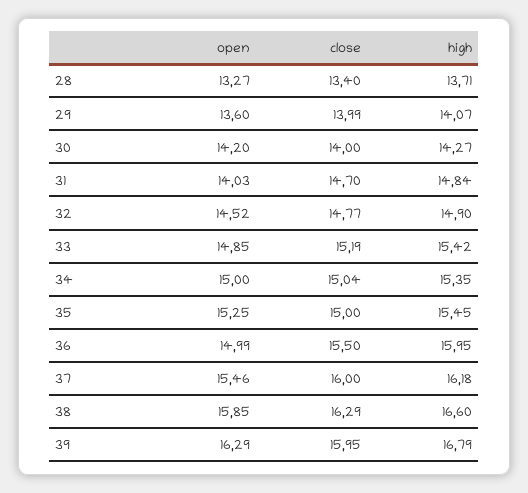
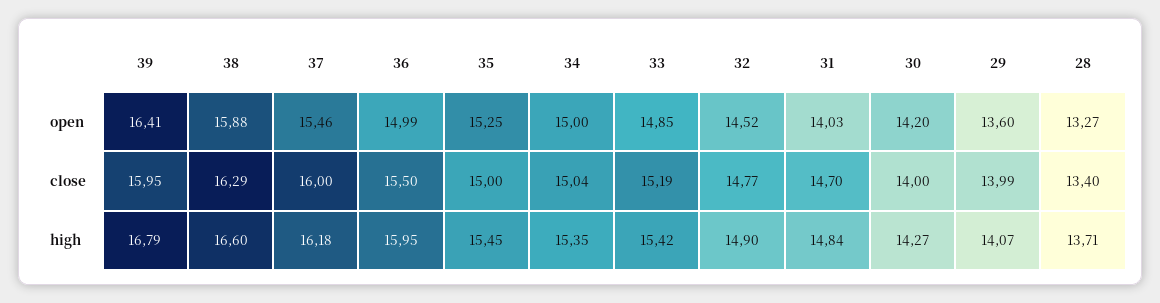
  {
    "open": {
      "28": 13.27,
      "29": 13.6,
      "30": 14.2,
      "31": 14.03,
      "32": 14.52,
      "33": 14.85,
      "34": 15,
      "35": 15.25,
      "36": 14.99,
      "37": 15.46,
-     "38": 15.85,
+     "38": 15.88,
-     "39": 16.29
+     "39": 16.41
    },
    "close": {
      "28": 13.4,
      "29": 13.99,
      "30": 14,
      "31": 14.7,
      "32": 14.77,
      "33": 15.19,
      "34": 15.04,
      "35": 15,
      "36": 15.5,
      "37": 16,
      "38": 16.29,
      "39": 15.95
    },
    "high": {
      "28": 13.71,
      "29": 14.07,
      "30": 14.27,
      "31": 14.84,
      "32": 14.9,
      "33": 15.42,
      "34": 15.35,
      "35": 15.45,
      "36": 15.95,
      "37": 16.18,
      "38": 16.6,
      "39": 16.79
    }
  }

